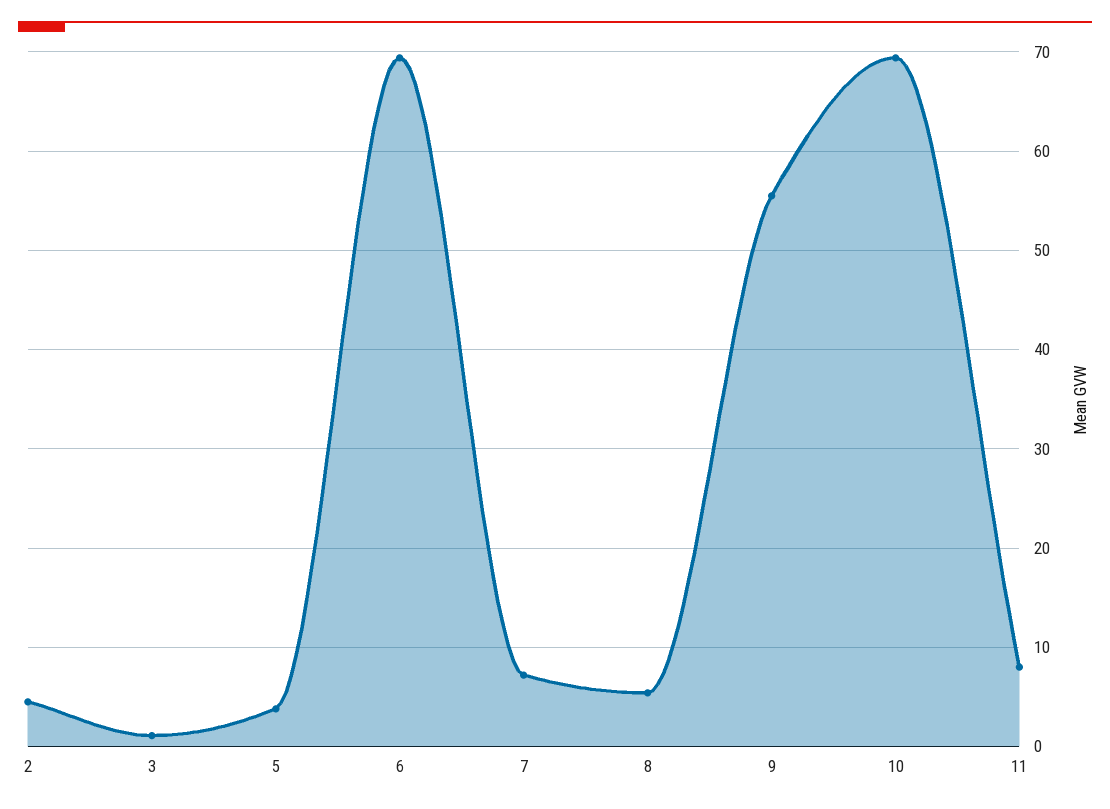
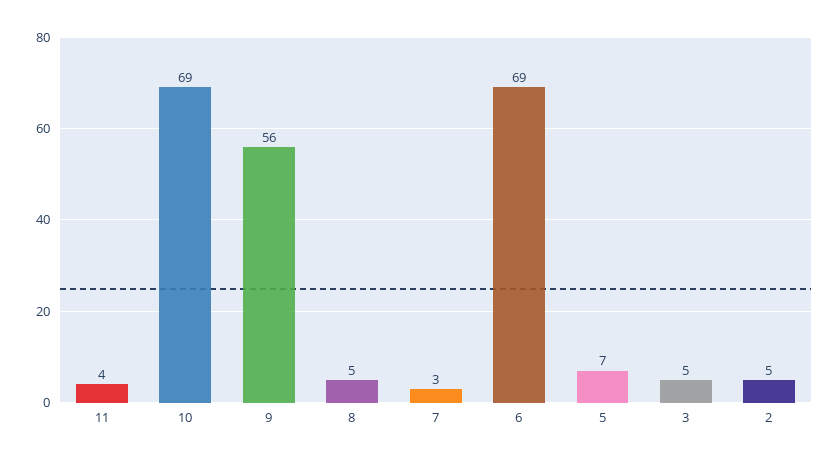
  {
    "2": 5,
-   "3": 1,
+   "3": 5,
-   "5": 4,
+   "5": 7,
    "6": 69,
-   "7": 7,
+   "7": 3,
    "8": 5,
    "9": 56,
    "10": 69,
-   "11": 8
+   "11": 4
  }

